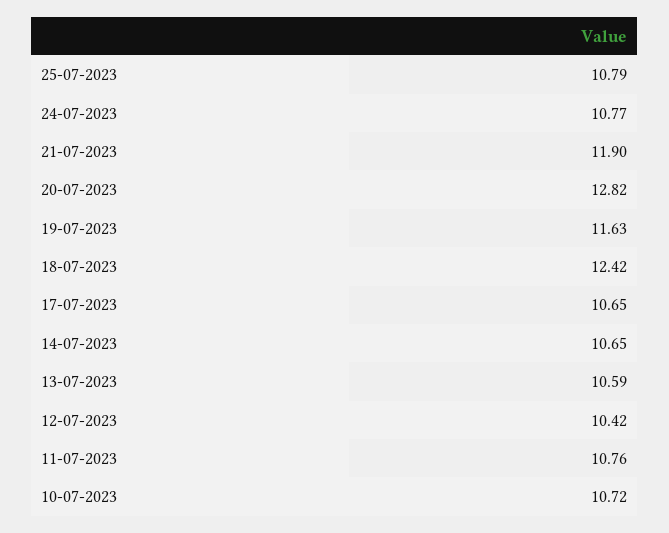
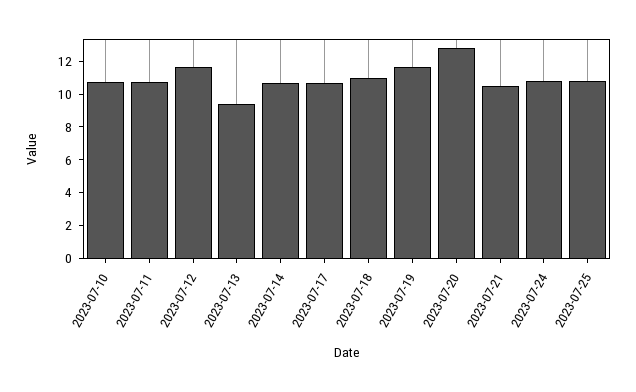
  {
    "25-07-2023": 10.79,
    "24-07-2023": 10.77,
-   "21-07-2023": 11.9,
+   "21-07-2023": 10.5,
    "20-07-2023": 12.82,
    "19-07-2023": 11.63,
-   "18-07-2023": 12.42,
+   "18-07-2023": 11,
    "17-07-2023": 10.65,
    "14-07-2023": 10.65,
-   "13-07-2023": 10.59,
+   "13-07-2023": 9.5,
-   "12-07-2023": 10.42,
+   "12-07-2023": 11.5,
    "11-07-2023": 10.76,
    "10-07-2023": 10.72
  }

